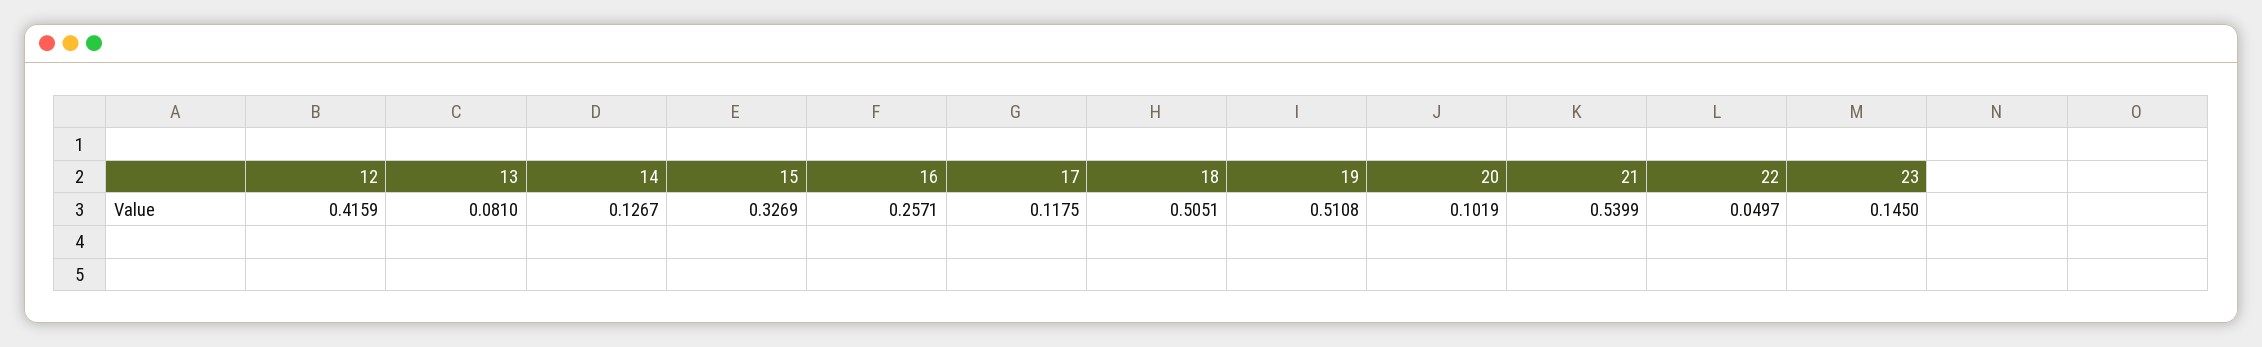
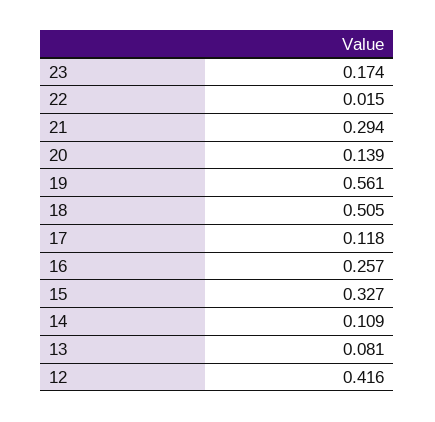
  {
    "12": 0.4159,
    "13": 0.081,
-   "14": 0.1267,
+   "14": 0.109,
    "15": 0.3269,
    "16": 0.2571,
    "17": 0.1175,
    "18": 0.5051,
-   "19": 0.5108,
+   "19": 0.561,
-   "20": 0.1019,
+   "20": 0.139,
-   "21": 0.5399,
+   "21": 0.294,
-   "22": 0.0497,
+   "22": 0.015,
-   "23": 0.145
+   "23": 0.174
  }

